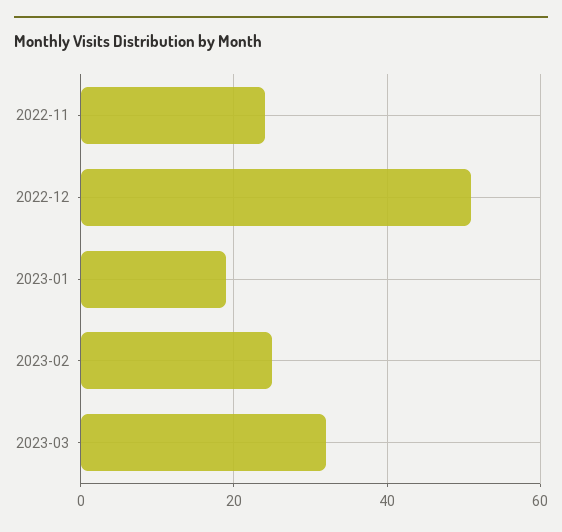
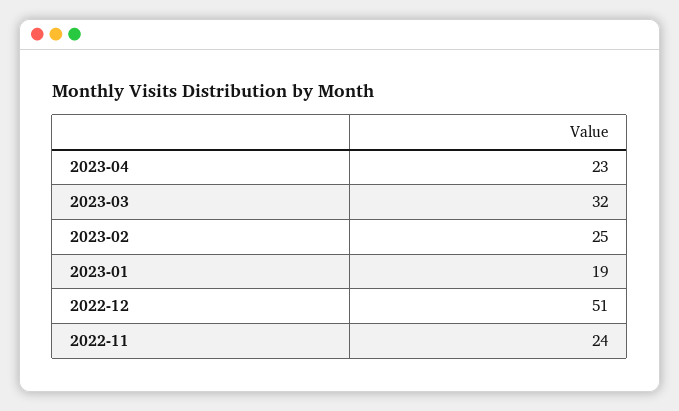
  {
    "2022-11": 24,
    "2022-12": 51,
    "2023-01": 19,
    "2023-02": 25,
-   "2023-03": 32
+   "2023-03": 32,
+   "2023-04": 23
  }

